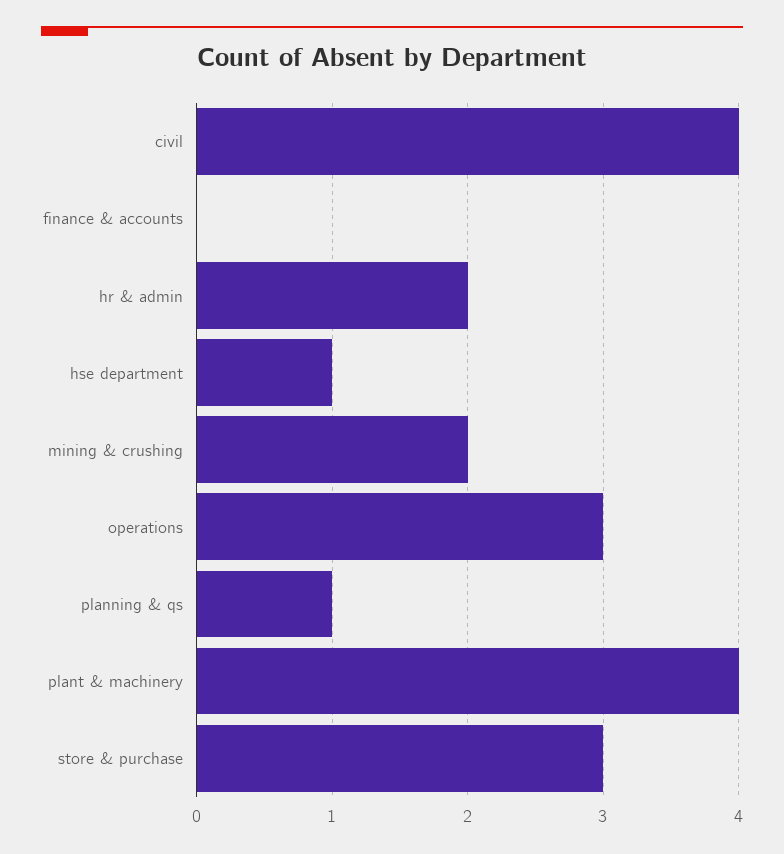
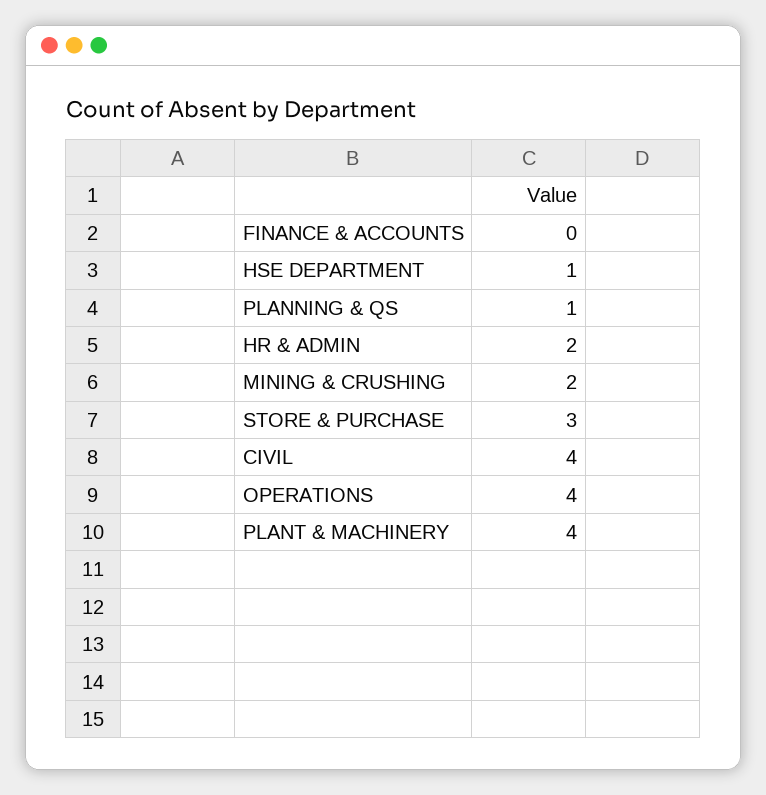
  {
    "civil": 4,
    "finance & accounts": 0,
    "hr & admin": 2,
    "hse department": 1,
    "mining & crushing": 2,
-   "operations": 3,
+   "operations": 4,
    "planning & qs": 1,
    "plant & machinery": 4,
    "store & purchase": 3
  }

